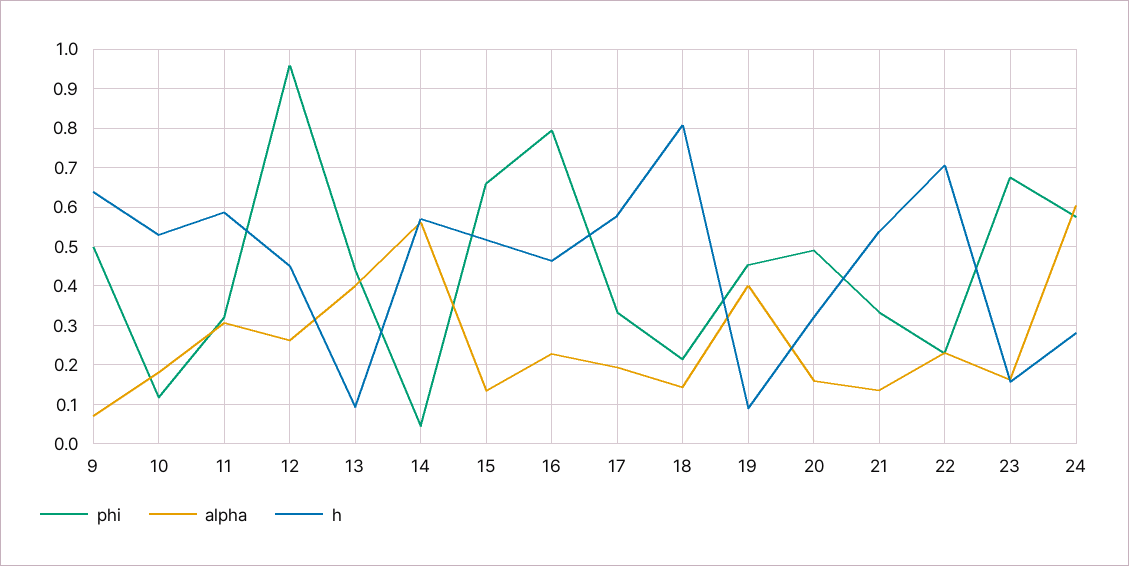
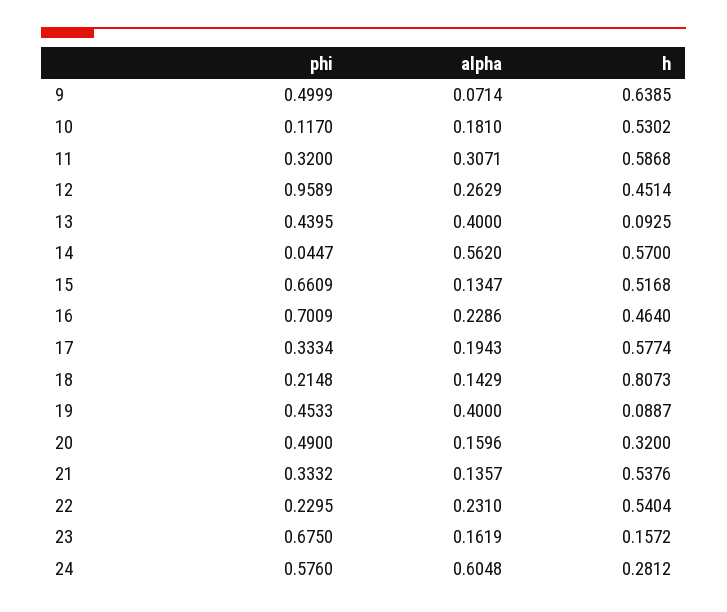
  {
    "phi": {
      "9": 0.4999,
      "10": 0.117,
      "11": 0.32,
      "12": 0.9589,
      "13": 0.4395,
      "14": 0.0447,
      "15": 0.6609,
-     "16": 0.8,
+     "16": 0.7009,
      "17": 0.3334,
      "18": 0.2148,
      "19": 0.4533,
      "20": 0.49,
      "21": 0.3332,
      "22": 0.2295,
      "23": 0.675,
      "24": 0.576
    },
    "alpha": {
      "9": 0.0714,
      "10": 0.181,
      "11": 0.3071,
      "12": 0.2629,
      "13": 0.4,
      "14": 0.562,
      "15": 0.1347,
      "16": 0.2286,
      "17": 0.1943,
      "18": 0.1429,
      "19": 0.4,
      "20": 0.1596,
      "21": 0.1357,
      "22": 0.231,
      "23": 0.1619,
      "24": 0.6048
    },
    "h": {
      "9": 0.6385,
      "10": 0.5302,
      "11": 0.5868,
      "12": 0.4514,
      "13": 0.0925,
      "14": 0.57,
      "15": 0.5168,
      "16": 0.464,
      "17": 0.5774,
      "18": 0.8073,
      "19": 0.0887,
      "20": 0.32,
      "21": 0.5376,
-     "22": 0.7,
+     "22": 0.5404,
      "23": 0.1572,
      "24": 0.2812
    }
  }

